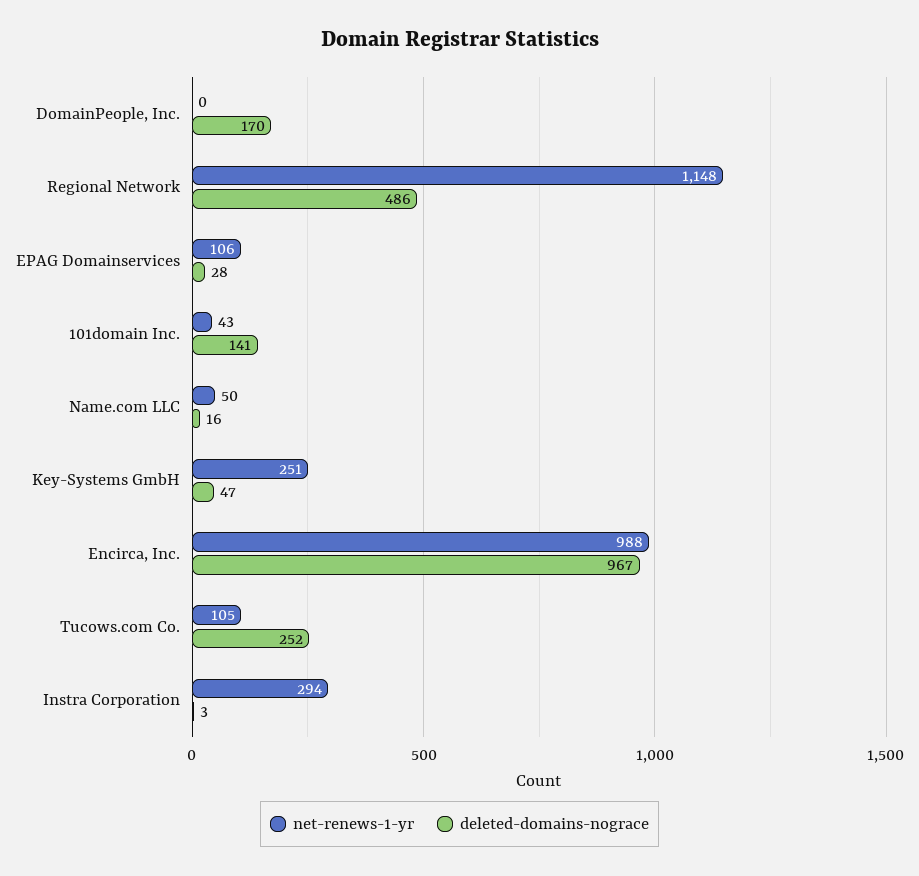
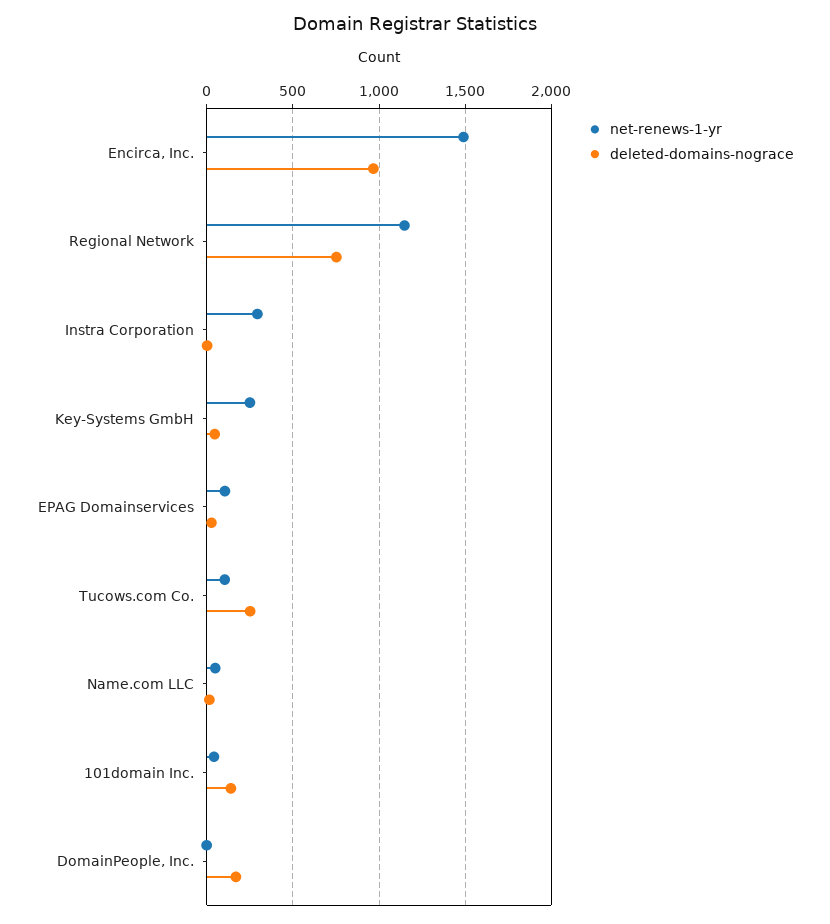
  {
    "net-renews-1-yr": {
      "DomainPeople, Inc.": 0,
      "Regional Network": 1148,
      "EPAG Domainservices": 106,
      "101domain Inc.": 43,
      "Name.com LLC": 50,
      "Key-Systems GmbH": 251,
-     "Encirca, Inc.": 988,
+     "Encirca, Inc.": 1500,
      "Tucows.com Co.": 105,
      "Instra Corporation": 294
    },
    "deleted-domains-nograce": {
      "DomainPeople, Inc.": 170,
-     "Regional Network": 486,
+     "Regional Network": 750,
      "EPAG Domainservices": 28,
      "101domain Inc.": 141,
      "Name.com LLC": 16,
      "Key-Systems GmbH": 47,
      "Encirca, Inc.": 967,
      "Tucows.com Co.": 252,
      "Instra Corporation": 3
    }
  }

